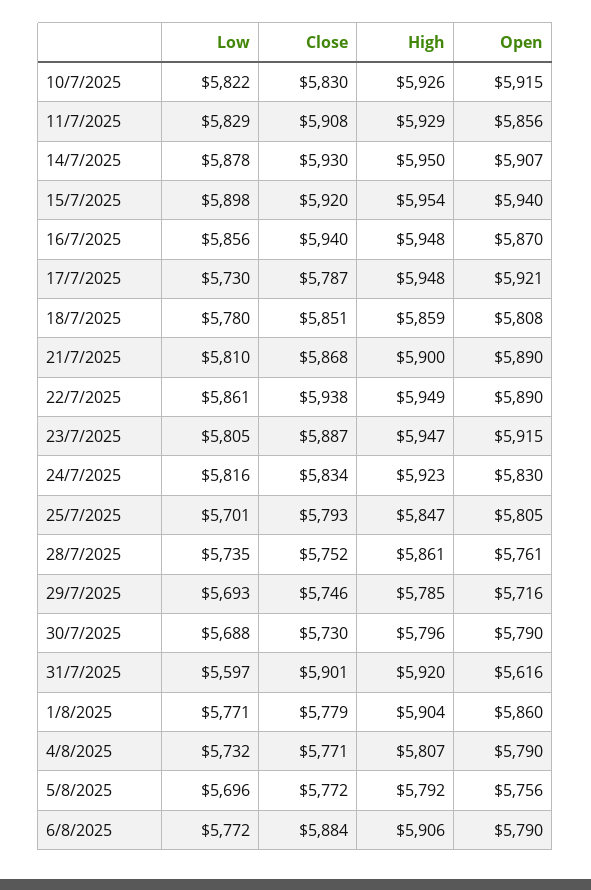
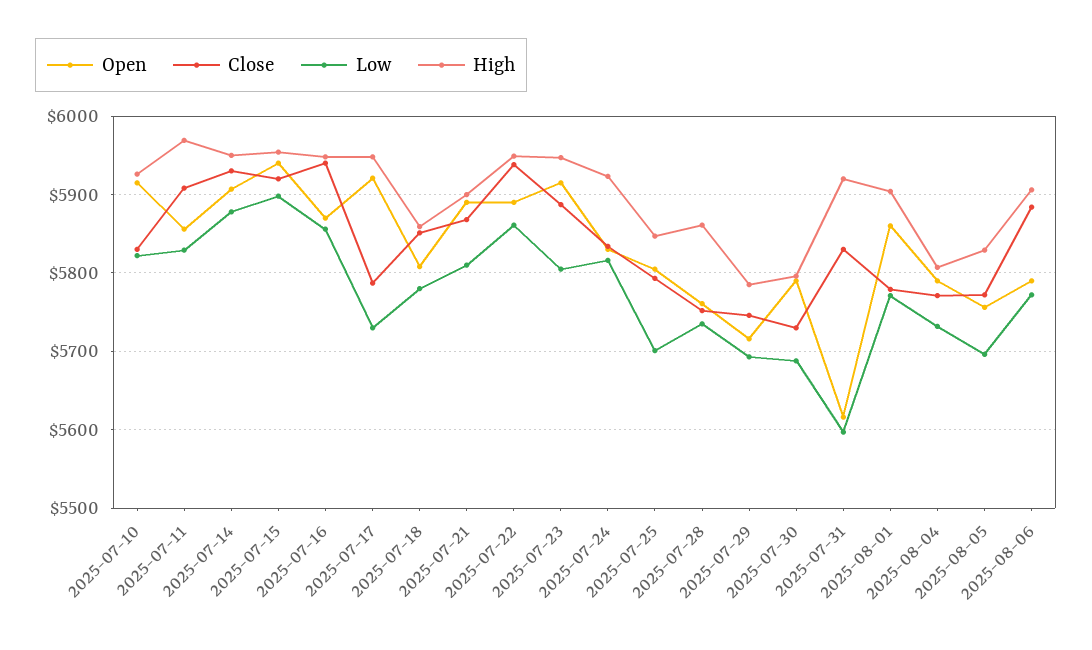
  {
    "Low": {
      "10/7/2025": 5822,
      "11/7/2025": 5829,
      "14/7/2025": 5878,
      "15/7/2025": 5898,
      "16/7/2025": 5856,
      "17/7/2025": 5730,
      "18/7/2025": 5780,
      "21/7/2025": 5810,
      "22/7/2025": 5861,
      "23/7/2025": 5805,
      "24/7/2025": 5816,
      "25/7/2025": 5701,
      "28/7/2025": 5735,
      "29/7/2025": 5693,
      "30/7/2025": 5688,
      "31/7/2025": 5597,
      "1/8/2025": 5771,
      "4/8/2025": 5732,
      "5/8/2025": 5696,
      "6/8/2025": 5772
    },
    "Close": {
      "10/7/2025": 5830,
      "11/7/2025": 5908,
      "14/7/2025": 5930,
      "15/7/2025": 5920,
      "16/7/2025": 5940,
      "17/7/2025": 5787,
      "18/7/2025": 5851,
      "21/7/2025": 5868,
      "22/7/2025": 5938,
      "23/7/2025": 5887,
      "24/7/2025": 5834,
      "25/7/2025": 5793,
      "28/7/2025": 5752,
      "29/7/2025": 5746,
      "30/7/2025": 5730,
-     "31/7/2025": 5901,
+     "31/7/2025": 5830,
      "1/8/2025": 5779,
      "4/8/2025": 5771,
      "5/8/2025": 5772,
      "6/8/2025": 5884
    },
    "High": {
      "10/7/2025": 5926,
-     "11/7/2025": 5929,
+     "11/7/2025": 5970,
      "14/7/2025": 5950,
      "15/7/2025": 5954,
      "16/7/2025": 5948,
      "17/7/2025": 5948,
      "18/7/2025": 5859,
      "21/7/2025": 5900,
      "22/7/2025": 5949,
      "23/7/2025": 5947,
      "24/7/2025": 5923,
      "25/7/2025": 5847,
      "28/7/2025": 5861,
      "29/7/2025": 5785,
      "30/7/2025": 5796,
      "31/7/2025": 5920,
      "1/8/2025": 5904,
      "4/8/2025": 5807,
-     "5/8/2025": 5792,
+     "5/8/2025": 5830,
      "6/8/2025": 5906
    },
    "Open": {
      "10/7/2025": 5915,
      "11/7/2025": 5856,
      "14/7/2025": 5907,
      "15/7/2025": 5940,
      "16/7/2025": 5870,
      "17/7/2025": 5921,
      "18/7/2025": 5808,
      "21/7/2025": 5890,
      "22/7/2025": 5890,
      "23/7/2025": 5915,
      "24/7/2025": 5830,
      "25/7/2025": 5805,
      "28/7/2025": 5761,
      "29/7/2025": 5716,
      "30/7/2025": 5790,
      "31/7/2025": 5616,
      "1/8/2025": 5860,
      "4/8/2025": 5790,
      "5/8/2025": 5756,
      "6/8/2025": 5790
    }
  }

